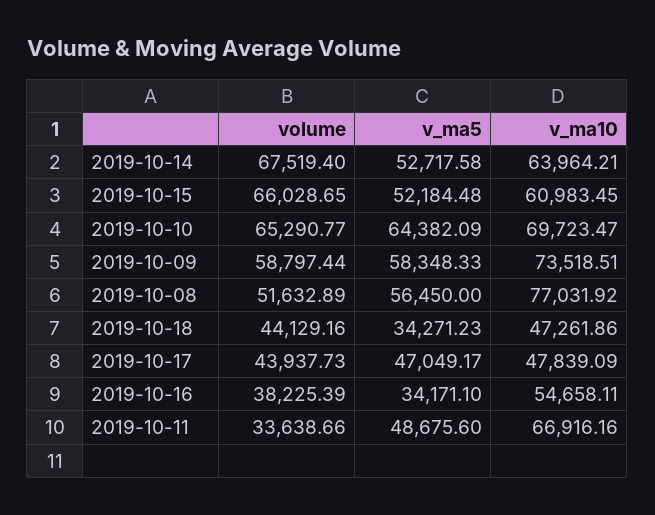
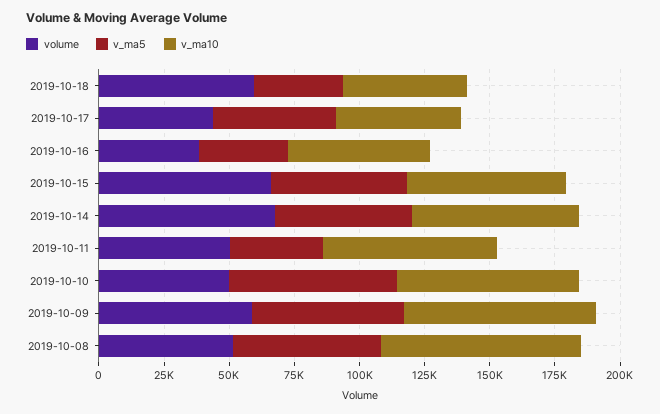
  {
    "volume": {
      "2019-10-14": 67519.4,
      "2019-10-15": 66028.65,
-     "2019-10-10": 65290.77,
+     "2019-10-10": 50000,
      "2019-10-09": 58797.44,
      "2019-10-08": 51632.89,
-     "2019-10-18": 44129.16,
+     "2019-10-18": 60000,
      "2019-10-17": 43937.73,
      "2019-10-16": 38225.39,
-     "2019-10-11": 33638.66
+     "2019-10-11": 50000
    },
    "v_ma5": {
      "2019-10-14": 52717.58,
      "2019-10-15": 52184.48,
      "2019-10-10": 64382.09,
      "2019-10-09": 58348.33,
      "2019-10-08": 56450,
      "2019-10-18": 34271.23,
      "2019-10-17": 47049.17,
      "2019-10-16": 34171.1,
-     "2019-10-11": 48675.6
+     "2019-10-11": 35000
    },
    "v_ma10": {
      "2019-10-14": 63964.21,
      "2019-10-15": 60983.45,
      "2019-10-10": 69723.47,
      "2019-10-09": 73518.51,
      "2019-10-08": 77031.92,
      "2019-10-18": 47261.86,
      "2019-10-17": 47839.09,
      "2019-10-16": 54658.11,
      "2019-10-11": 66916.16
    }
  }

